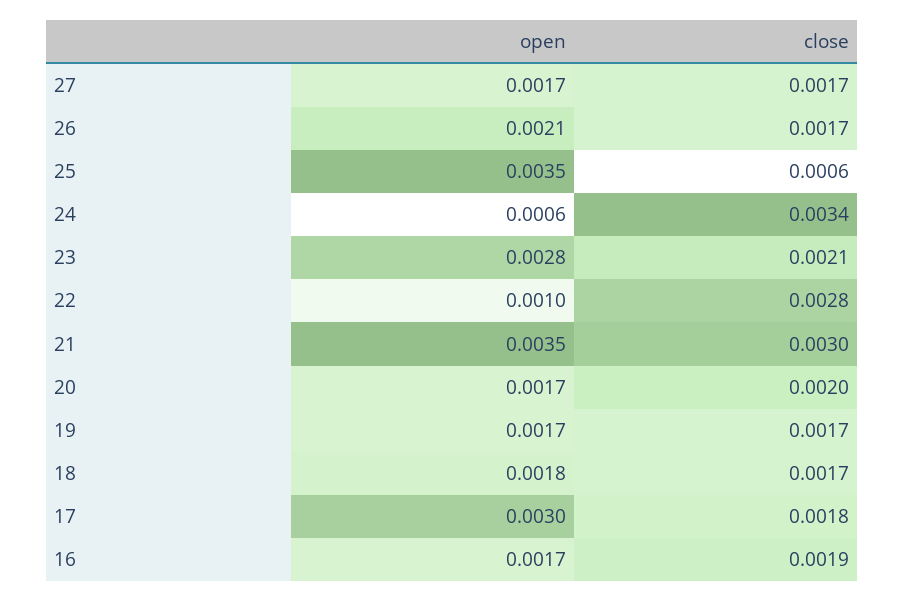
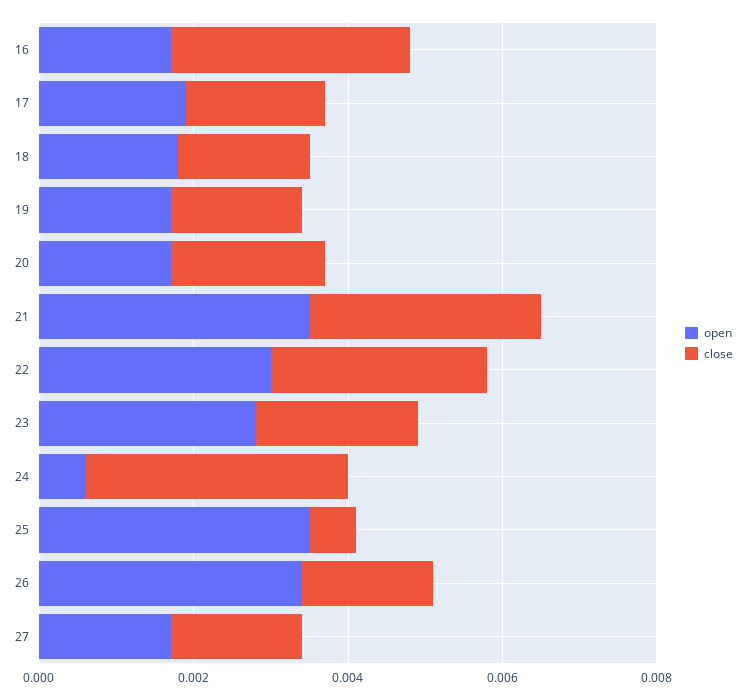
  {
    "open": {
      "27": 0.0017,
-     "26": 0.0021,
+     "26": 0.0035,
      "25": 0.0035,
      "24": 0.0006,
      "23": 0.0028,
-     "22": 0.001,
+     "22": 0.003,
      "21": 0.0035,
      "20": 0.0017,
      "19": 0.0017,
      "18": 0.0018,
-     "17": 0.003,
+     "17": 0.002,
      "16": 0.0017
    },
    "close": {
      "27": 0.0017,
      "26": 0.0017,
      "25": 0.0006,
      "24": 0.0034,
      "23": 0.0021,
      "22": 0.0028,
      "21": 0.003,
      "20": 0.002,
      "19": 0.0017,
      "18": 0.0017,
      "17": 0.0018,
-     "16": 0.0019
+     "16": 0.003
    }
  }

